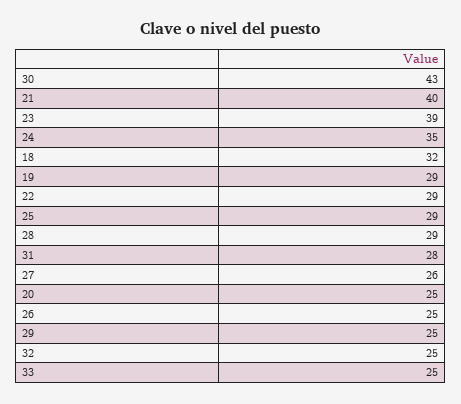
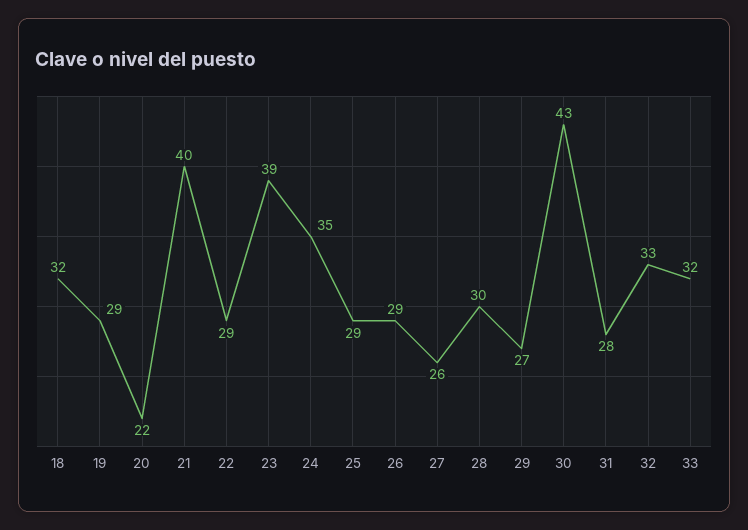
  {
    "30": 43,
    "21": 40,
    "23": 39,
    "24": 35,
    "18": 32,
    "19": 29,
    "22": 29,
    "25": 29,
-   "28": 29,
+   "28": 30,
    "31": 28,
    "27": 26,
-   "20": 25,
+   "20": 22,
-   "26": 25,
+   "26": 29,
-   "29": 25,
+   "29": 27,
-   "32": 25,
+   "32": 33,
-   "33": 25
+   "33": 32
  }

